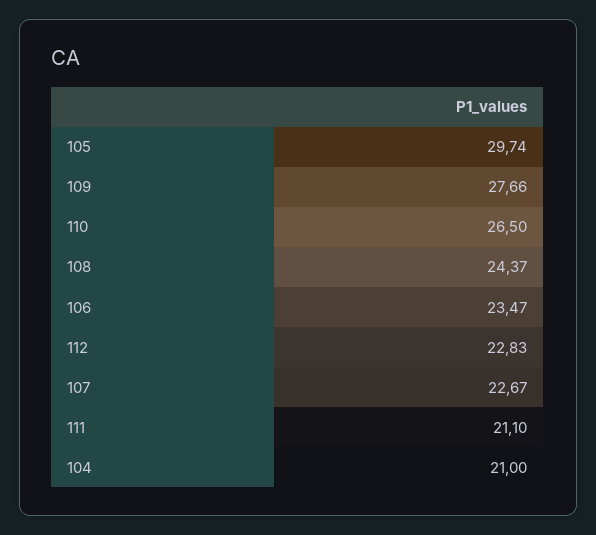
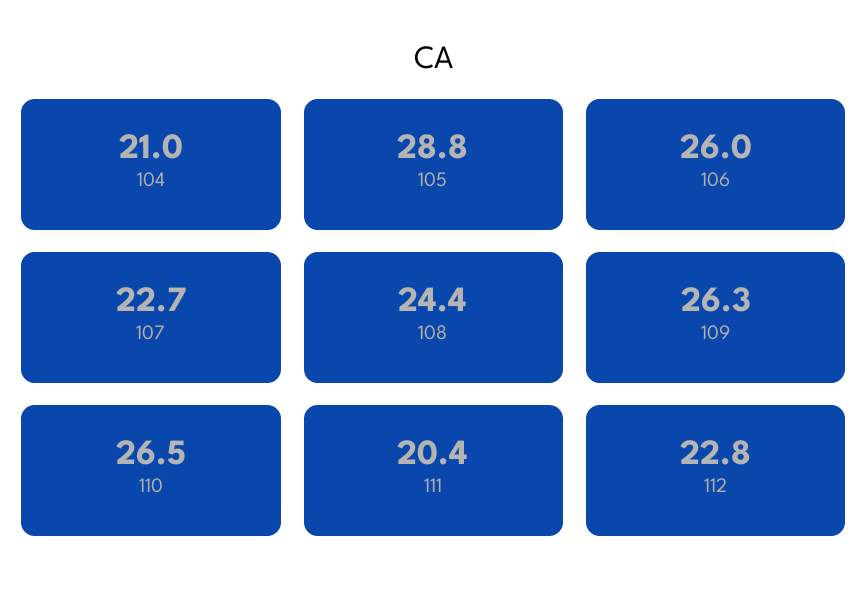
  {
-   "105": 29.74,
+   "105": 28.8,
-   "109": 27.66,
+   "109": 26.3,
    "110": 26.5,
    "108": 24.37,
-   "106": 23.47,
+   "106": 26,
    "112": 22.83,
    "107": 22.67,
-   "111": 21.1,
+   "111": 20.4,
    "104": 21
  }

